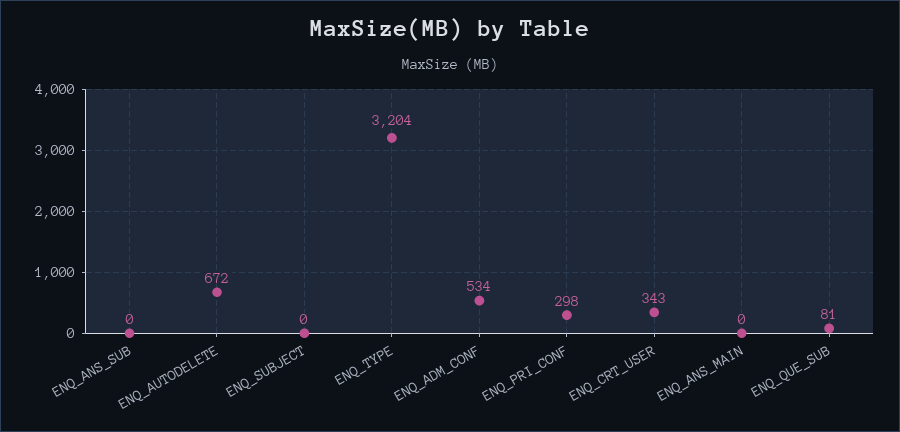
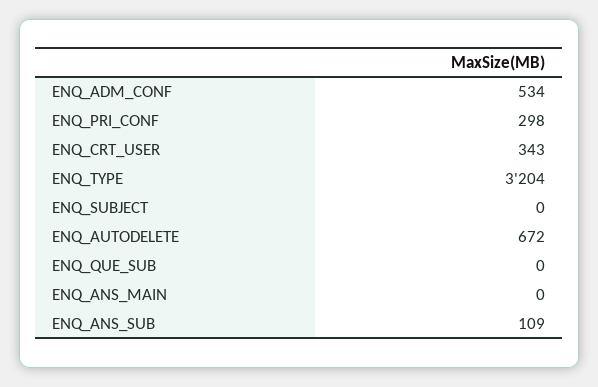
  {
-   "ENQ_ANS_SUB": 0,
+   "ENQ_ANS_SUB": 109,
    "ENQ_AUTODELETE": 672,
    "ENQ_SUBJECT": 0,
    "ENQ_TYPE": 3204,
    "ENQ_ADM_CONF": 534,
    "ENQ_PRI_CONF": 298,
    "ENQ_CRT_USER": 343,
    "ENQ_ANS_MAIN": 0,
-   "ENQ_QUE_SUB": 81
+   "ENQ_QUE_SUB": 0
  }

